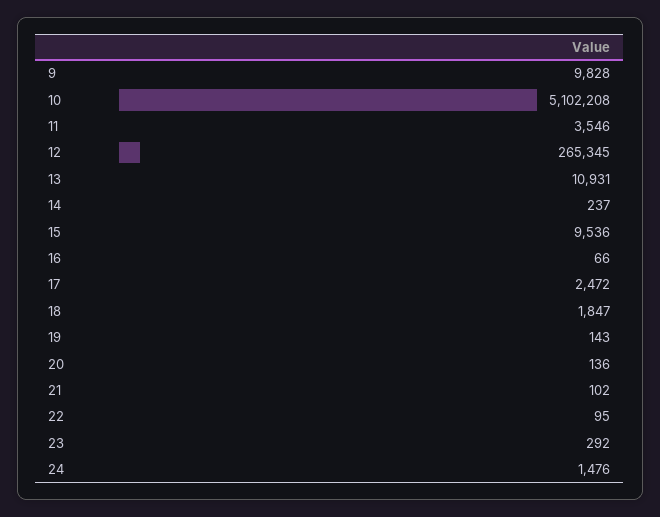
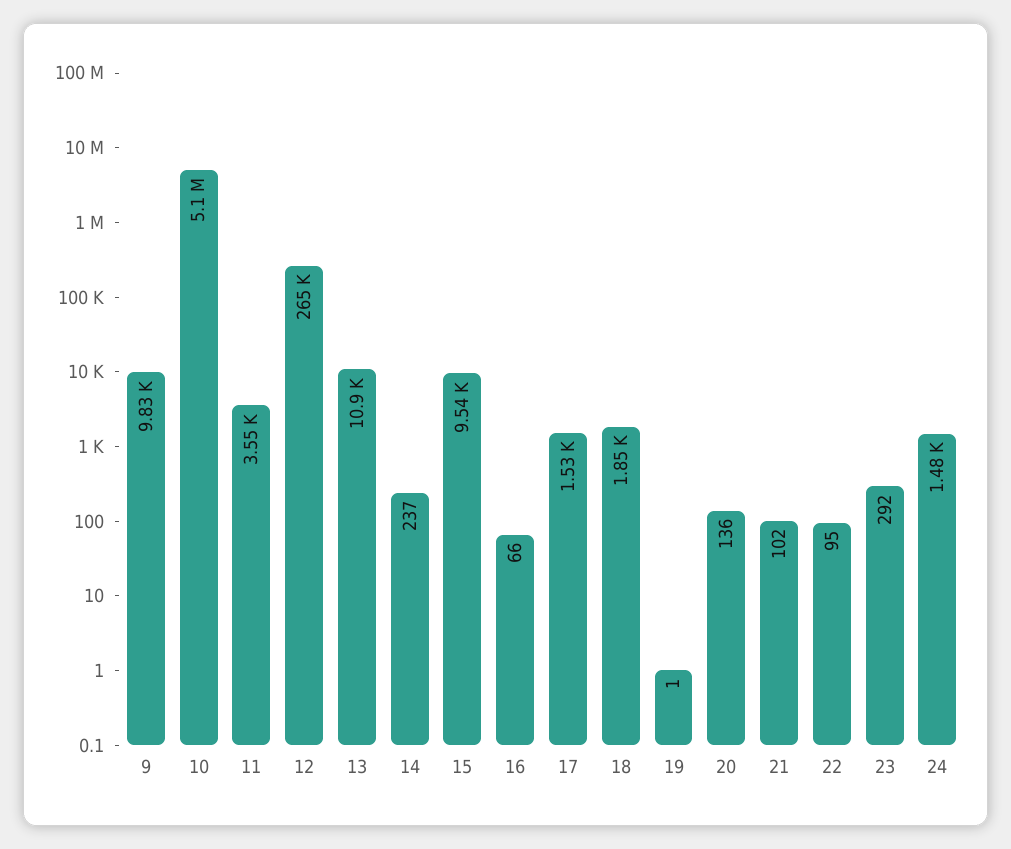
  {
    "9": 9828,
    "10": 5102208,
    "11": 3546,
    "12": 265345,
    "13": 10931,
    "14": 237,
    "15": 9536,
    "16": 66,
-   "17": 2472,
+   "17": 1530,
    "18": 1847,
-   "19": 143,
+   "19": 1,
    "20": 136,
    "21": 102,
    "22": 95,
    "23": 292,
    "24": 1476
  }

